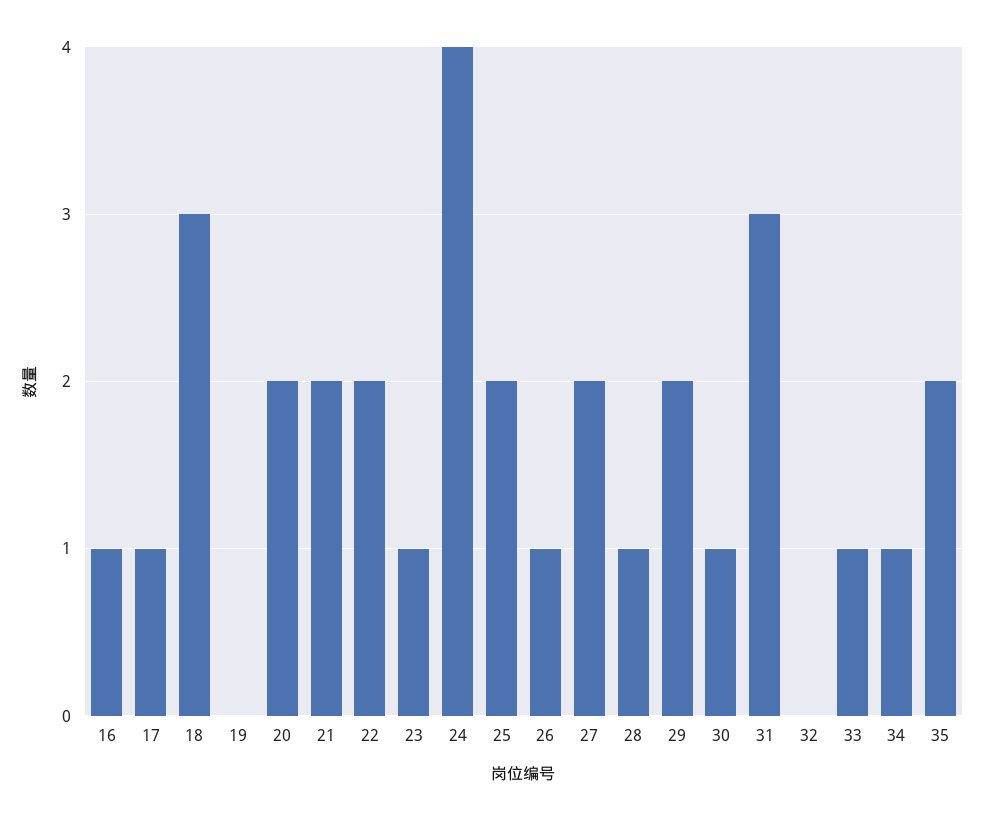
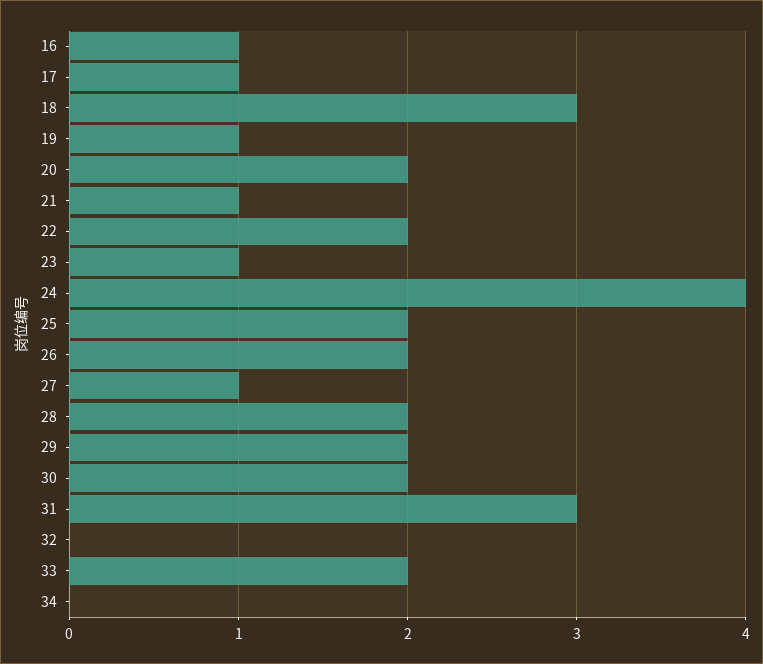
  {
    "16": 1,
    "17": 1,
    "18": 3,
-   "19": 0,
+   "19": 1,
    "20": 2,
-   "21": 2,
+   "21": 1,
    "22": 2,
    "23": 1,
    "24": 4,
    "25": 2,
-   "26": 1,
+   "26": 2,
-   "27": 2,
+   "27": 1,
-   "28": 1,
+   "28": 2,
    "29": 2,
-   "30": 1,
+   "30": 2,
    "31": 3,
    "32": 0,
-   "33": 1,
+   "33": 2,
-   "34": 1,
+   "34": 0
-   "35": 2
  }

